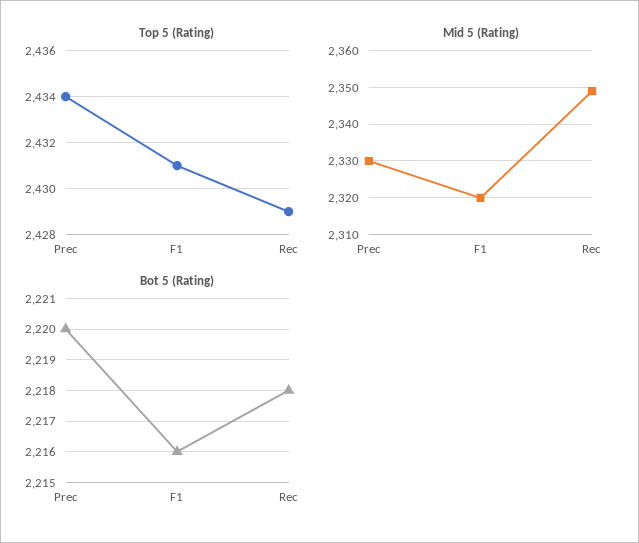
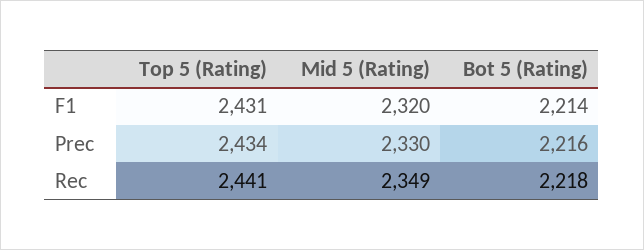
  {
    "Top 5 (Rating)": {
      "Prec": 2434,
      "F1": 2431,
-     "Rec": 2429
+     "Rec": 2441
    },
    "Mid 5 (Rating)": {
      "Prec": 2330,
      "F1": 2320,
      "Rec": 2349
    },
    "Bot 5 (Rating)": {
-     "Prec": 2220,
+     "Prec": 2216,
-     "F1": 2216,
+     "F1": 2214,
      "Rec": 2218
    }
  }

